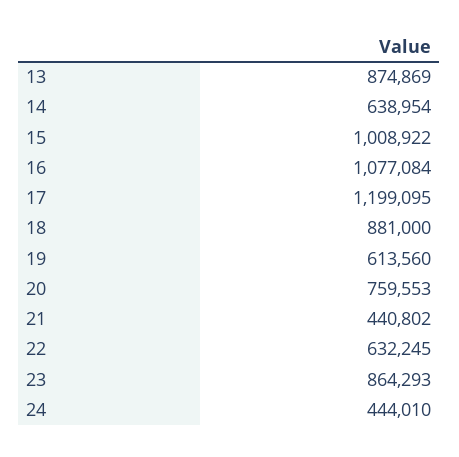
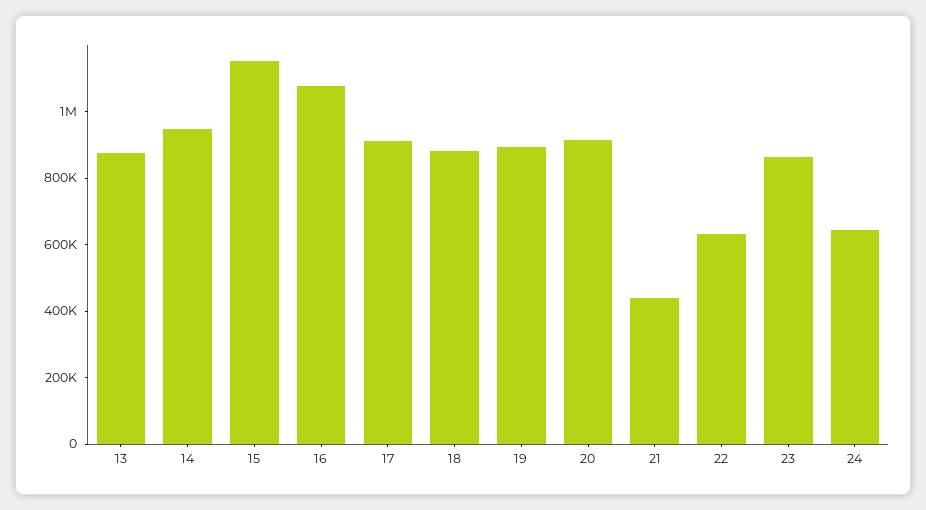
  {
    "13": 874869,
-   "14": 638954,
+   "14": 950000,
-   "15": 1008922,
+   "15": 1150000,
    "16": 1077084,
-   "17": 1199095,
+   "17": 900000,
    "18": 881000,
-   "19": 613560,
+   "19": 900000,
-   "20": 759553,
+   "20": 900000,
    "21": 440802,
    "22": 632245,
    "23": 864293,
-   "24": 444010
+   "24": 650000
  }

